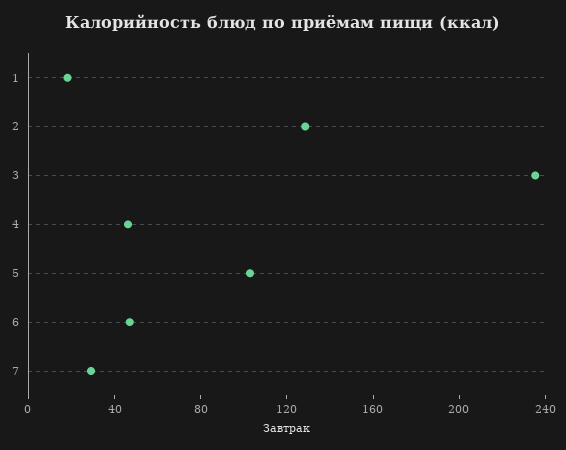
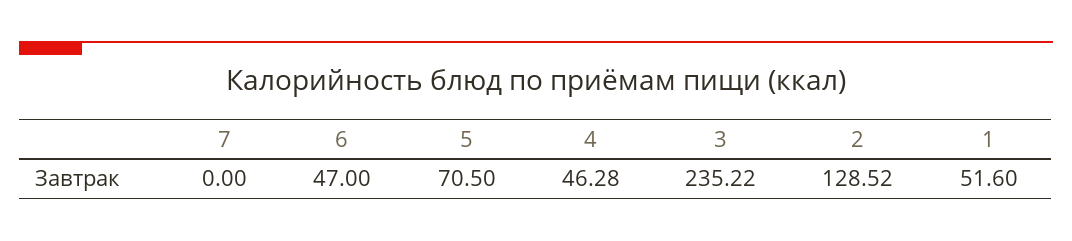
  {
-   "1": 20,
+   "1": 51.6,
    "2": 128.52,
    "3": 235.22,
    "4": 46.28,
-   "5": 100,
+   "5": 70.5,
    "6": 47,
-   "7": 30
+   "7": 0
  }

